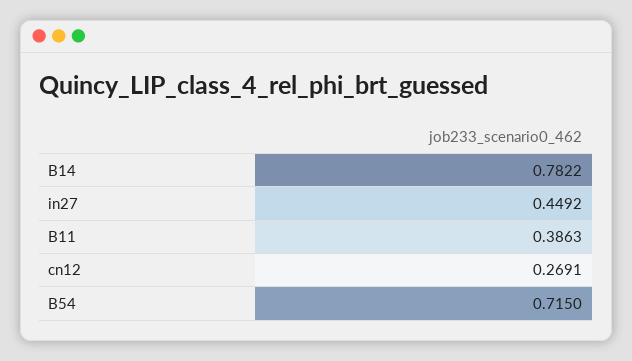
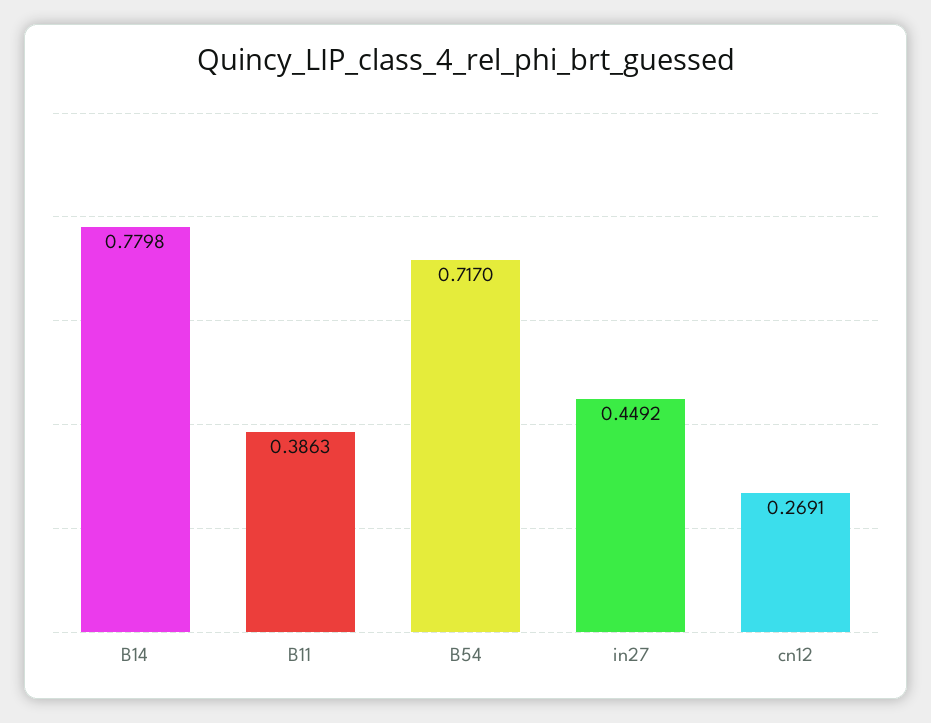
  {
-   "B14": 0.7822,
+   "B14": 0.7798,
    "in27": 0.4492,
    "B11": 0.3863,
    "cn12": 0.2691,
-   "B54": 0.715
+   "B54": 0.717
  }

